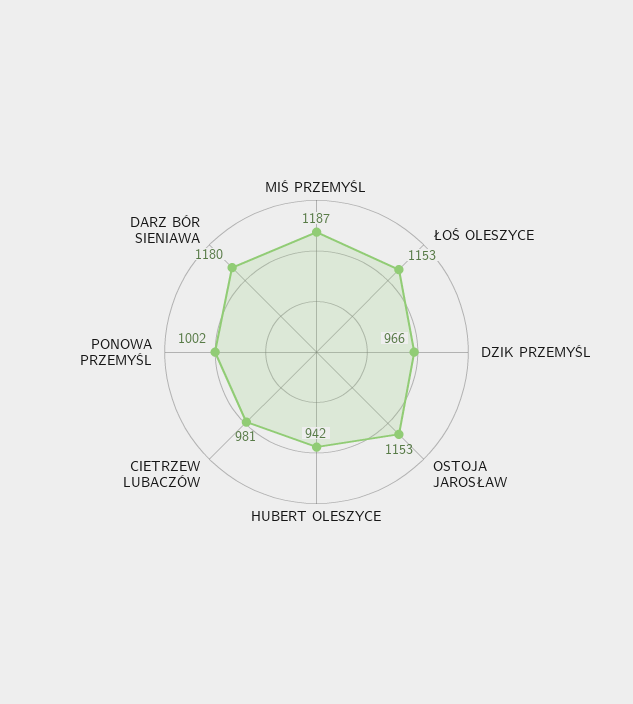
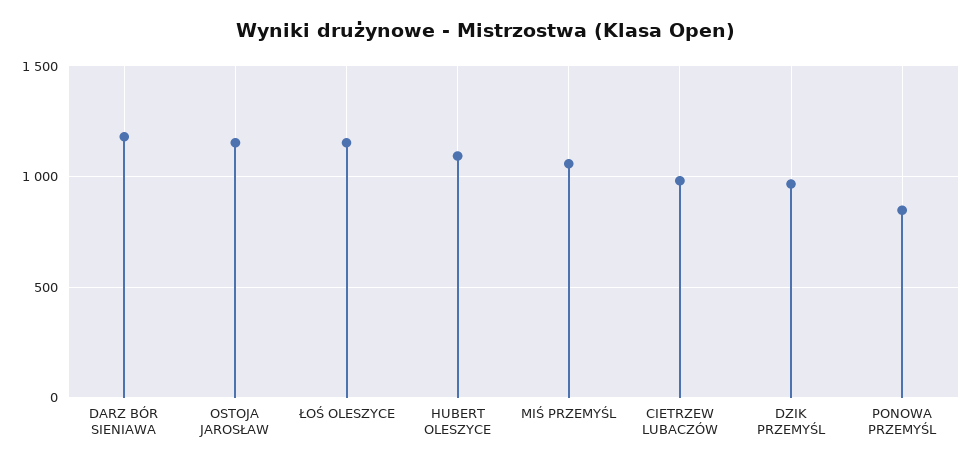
  {
-   "MIŚ PRZEMYŚL": 1187,
+   "MIŚ PRZEMYŚL": 1050,
    "ŁOŚ OLESZYCE": 1153,
    "DZIK PRZEMYŚL": 966,
    "OSTOJA JAROSŁAW": 1153,
-   "HUBERT OLESZYCE": 942,
+   "HUBERT OLESZYCE": 1100,
    "CIETRZEW LUBACZÓW": 981,
-   "PONOWA PRZEMYŚL": 1002,
+   "PONOWA PRZEMYŚL": 850,
    "DARZ BÓR SIENIAWA": 1180
  }

